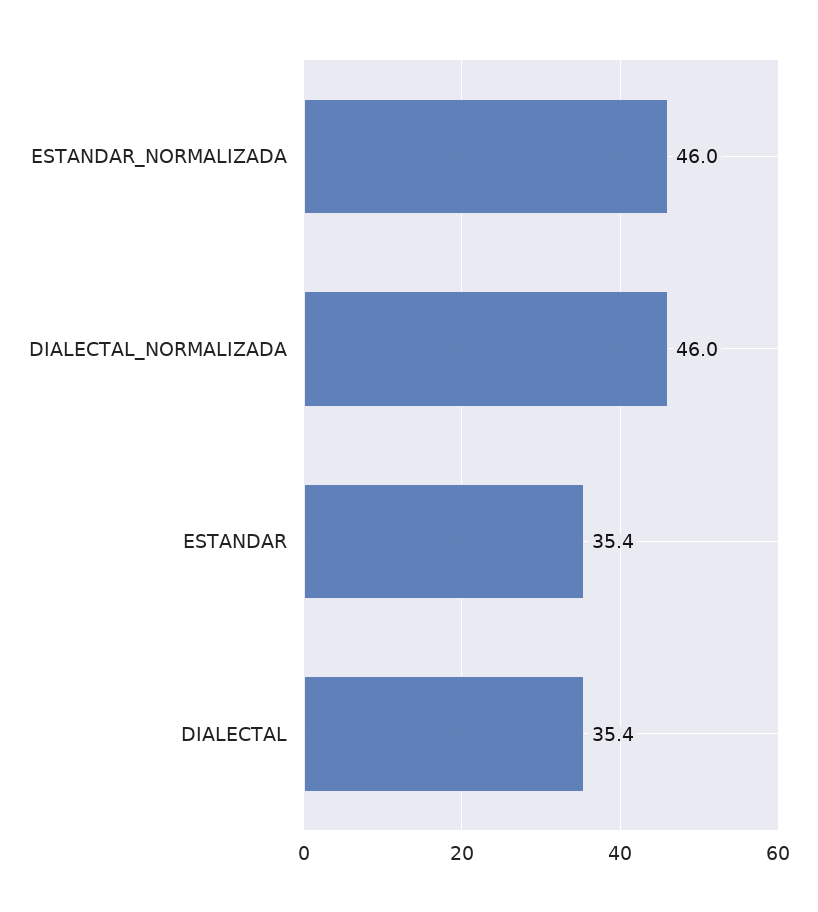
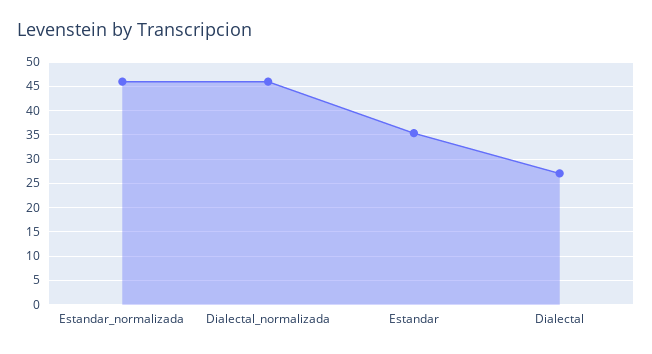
  {
    "ESTANDAR_NORMALIZADA": 46,
    "DIALECTAL_NORMALIZADA": 46,
    "ESTANDAR": 35.4,
-   "DIALECTAL": 35.4
+   "DIALECTAL": 27.5
  }

